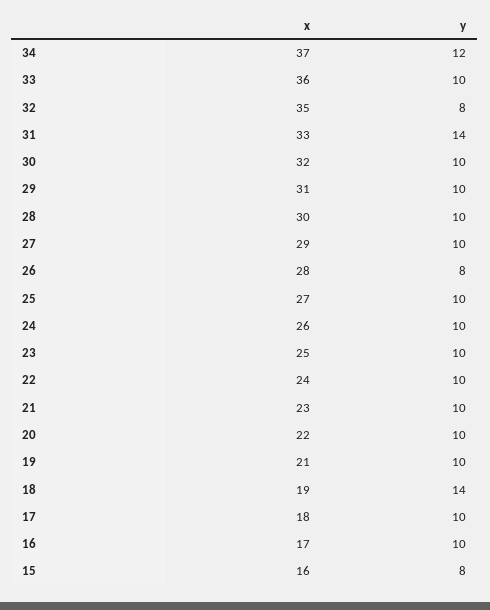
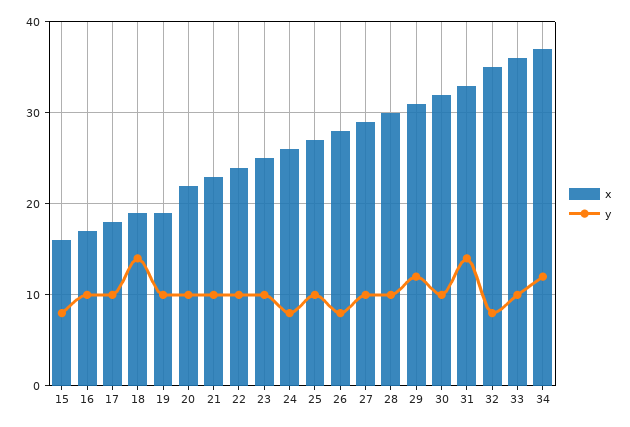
  {
    "x": {
      "34": 37,
      "33": 36,
      "32": 35,
      "31": 33,
      "30": 32,
      "29": 31,
      "28": 30,
      "27": 29,
      "26": 28,
      "25": 27,
      "24": 26,
      "23": 25,
      "22": 24,
      "21": 23,
      "20": 22,
-     "19": 21,
+     "19": 19,
      "18": 19,
      "17": 18,
      "16": 17,
      "15": 16
    },
    "y": {
      "34": 12,
      "33": 10,
      "32": 8,
      "31": 14,
      "30": 10,
-     "29": 10,
+     "29": 12,
      "28": 10,
      "27": 10,
      "26": 8,
      "25": 10,
-     "24": 10,
+     "24": 8,
      "23": 10,
      "22": 10,
      "21": 10,
      "20": 10,
      "19": 10,
      "18": 14,
      "17": 10,
      "16": 10,
      "15": 8
    }
  }

